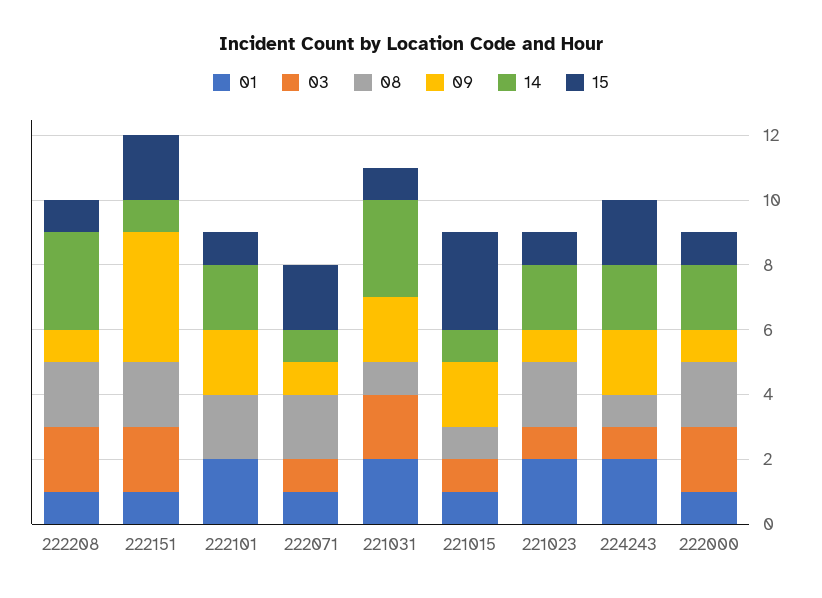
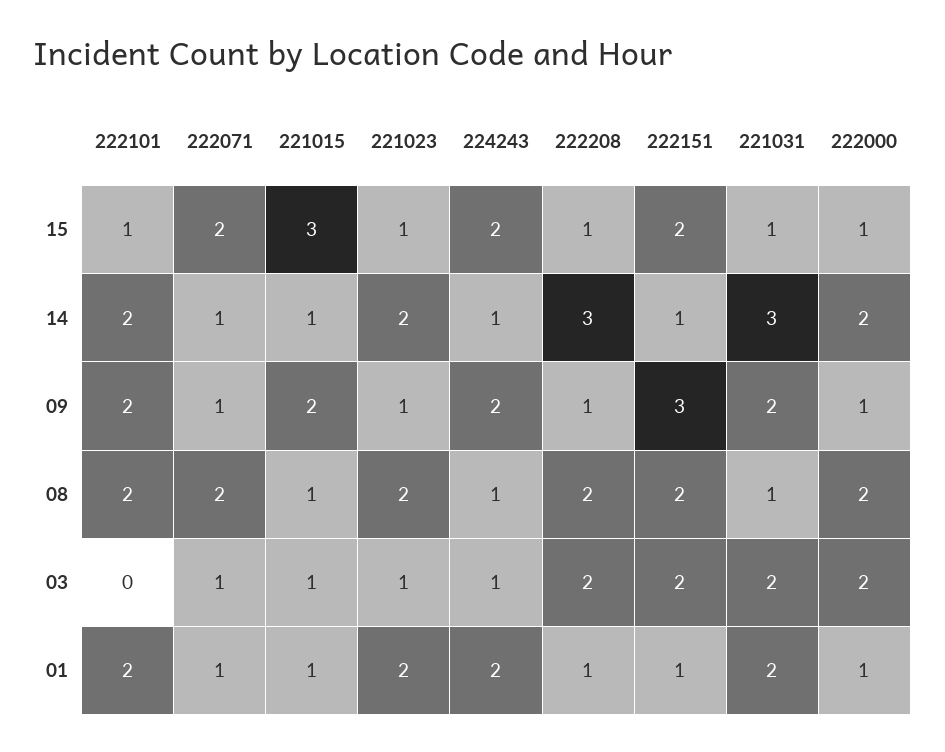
  {
    "01": {
      "222208": 1,
      "222151": 1,
      "222101": 2,
      "222071": 1,
      "221031": 2,
      "221015": 1,
      "221023": 2,
      "224243": 2,
      "222000": 1
    },
    "03": {
      "222208": 2,
      "222151": 2,
      "222101": 0,
      "222071": 1,
      "221031": 2,
      "221015": 1,
      "221023": 1,
      "224243": 1,
      "222000": 2
    },
    "08": {
      "222208": 2,
      "222151": 2,
      "222101": 2,
      "222071": 2,
      "221031": 1,
      "221015": 1,
      "221023": 2,
      "224243": 1,
      "222000": 2
    },
    "09": {
      "222208": 1,
-     "222151": 4,
+     "222151": 3,
      "222101": 2,
      "222071": 1,
      "221031": 2,
      "221015": 2,
      "221023": 1,
      "224243": 2,
      "222000": 1
    },
    "14": {
      "222208": 3,
      "222151": 1,
      "222101": 2,
      "222071": 1,
      "221031": 3,
      "221015": 1,
      "221023": 2,
-     "224243": 2,
+     "224243": 1,
      "222000": 2
    },
    "15": {
      "222208": 1,
      "222151": 2,
      "222101": 1,
      "222071": 2,
      "221031": 1,
      "221015": 3,
      "221023": 1,
      "224243": 2,
      "222000": 1
    }
  }

